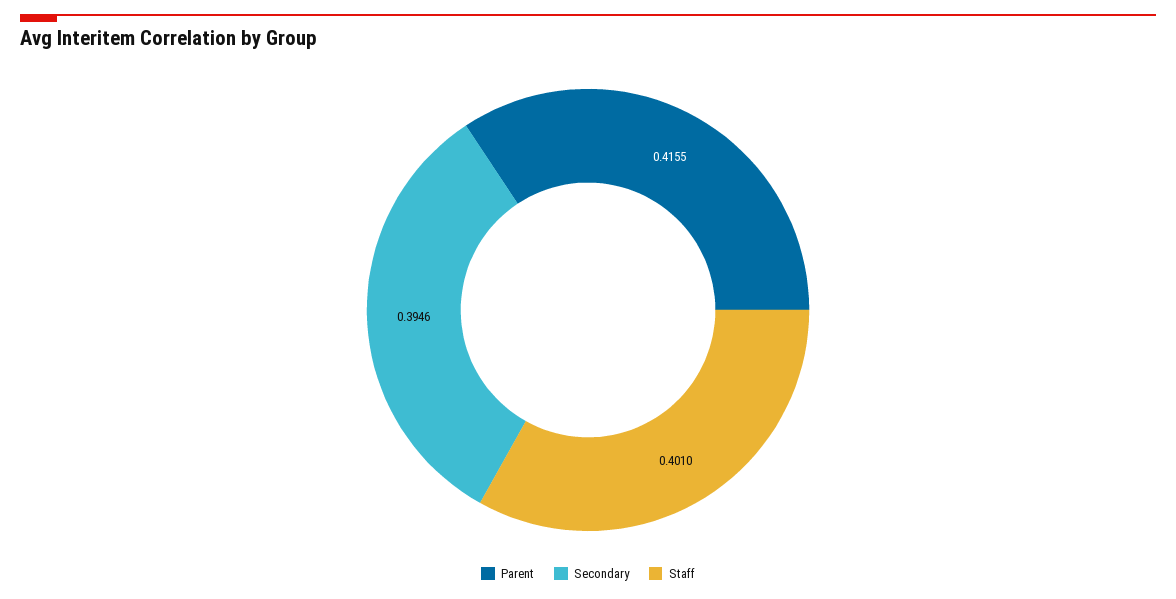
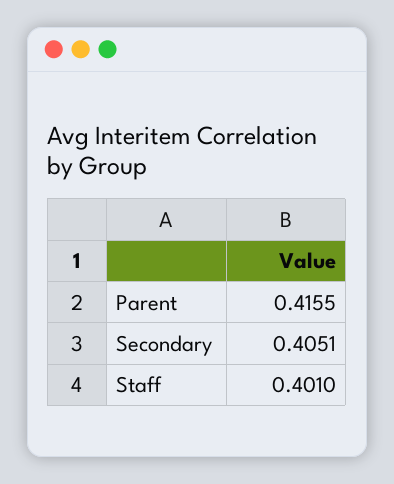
  {
    "Parent": 0.4155,
-   "Secondary": 0.3946,
+   "Secondary": 0.4051,
    "Staff": 0.401
  }

